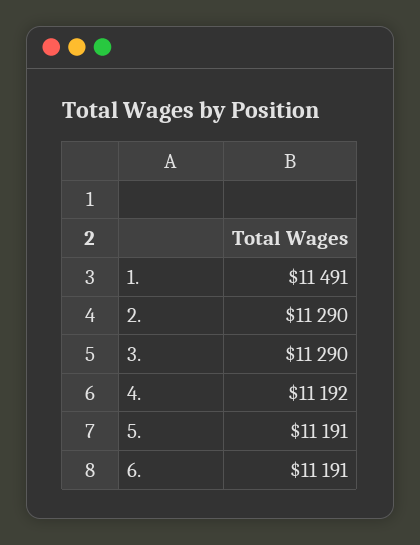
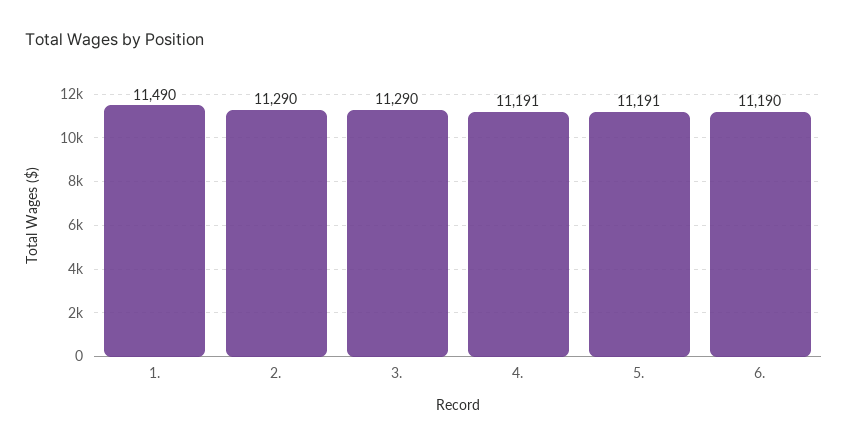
  {
-   "1.": 11491,
+   "1.": 11490,
    "2.": 11290,
    "3.": 11290,
-   "4.": 11192,
+   "4.": 11191,
    "5.": 11191,
-   "6.": 11191
+   "6.": 11190
  }

